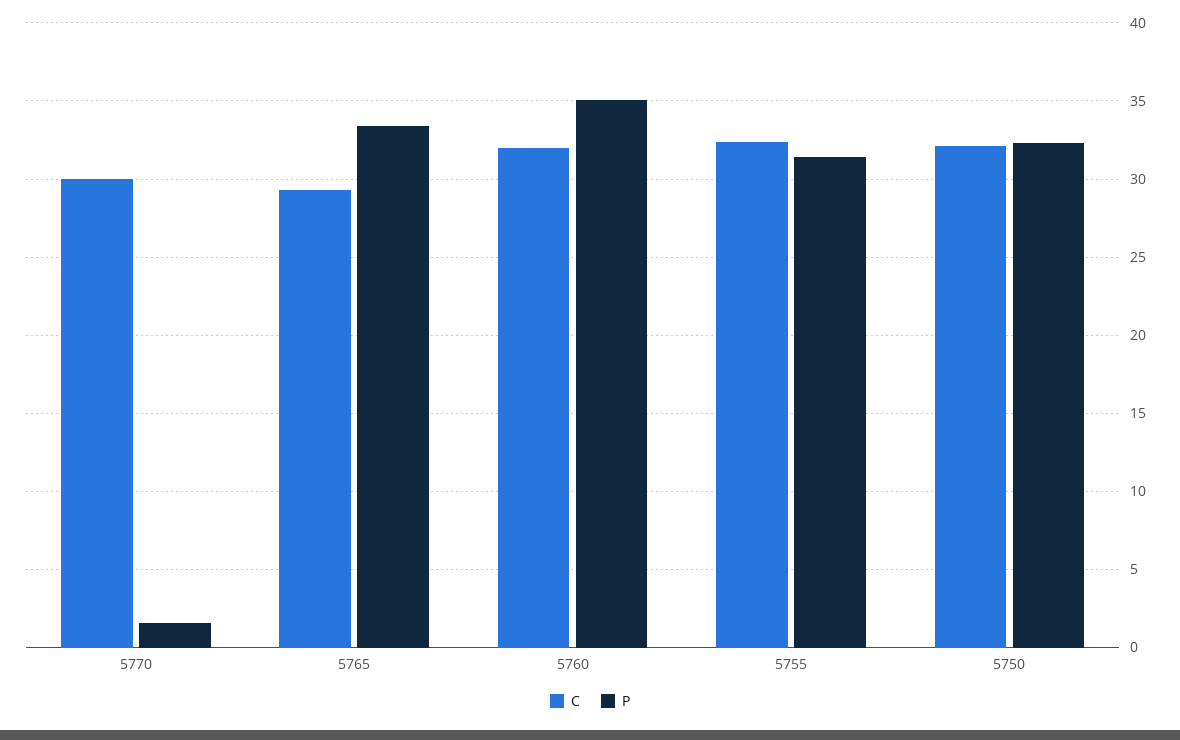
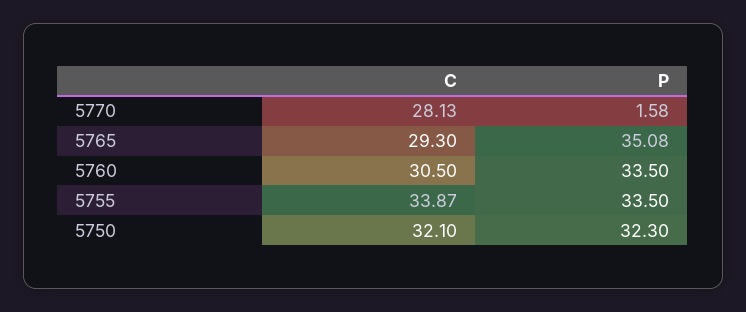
  {
    "C": {
-     "5770": 30,
+     "5770": 28.13,
      "5765": 29.3,
-     "5760": 32,
+     "5760": 30.5,
-     "5755": 32.5,
+     "5755": 33.87,
      "5750": 32.1
    },
    "P": {
      "5770": 1.58,
-     "5765": 33.5,
+     "5765": 35.08,
-     "5760": 35,
+     "5760": 33.5,
-     "5755": 31.5,
+     "5755": 33.5,
      "5750": 32.3
    }
  }

